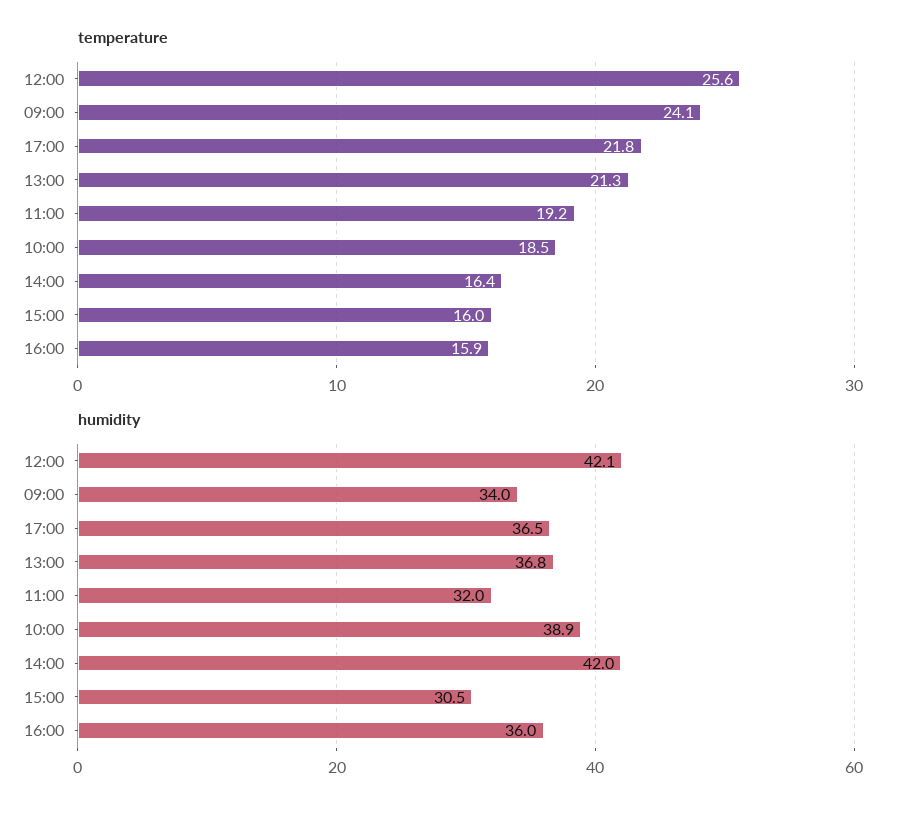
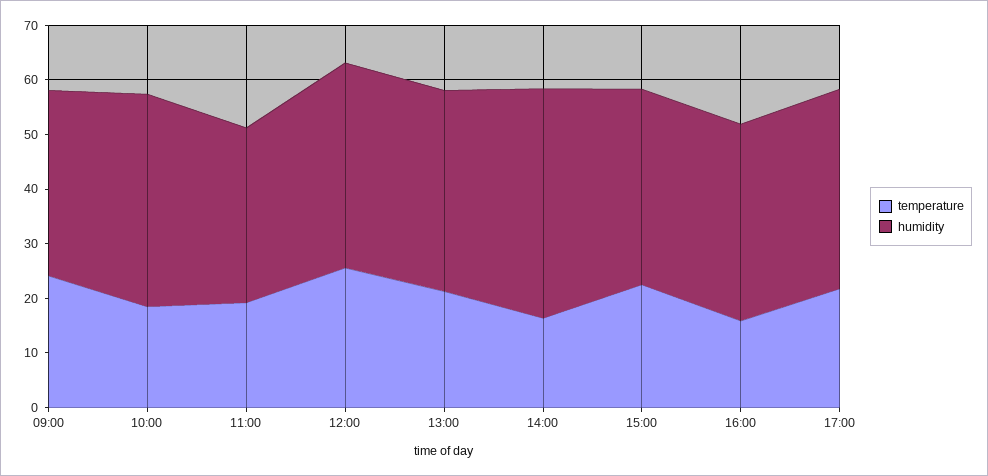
  {
    "temperature": {
      "12:00": 25.6,
      "09:00": 24.1,
      "17:00": 21.8,
      "13:00": 21.3,
      "11:00": 19.2,
      "10:00": 18.5,
      "14:00": 16.4,
-     "15:00": 16,
+     "15:00": 22,
      "16:00": 15.9
    },
    "humidity": {
-     "12:00": 42.1,
+     "12:00": 38,
      "09:00": 34,
      "17:00": 36.5,
      "13:00": 36.8,
      "11:00": 32,
      "10:00": 38.9,
      "14:00": 42,
-     "15:00": 30.5,
+     "15:00": 36,
      "16:00": 36
    }
  }

